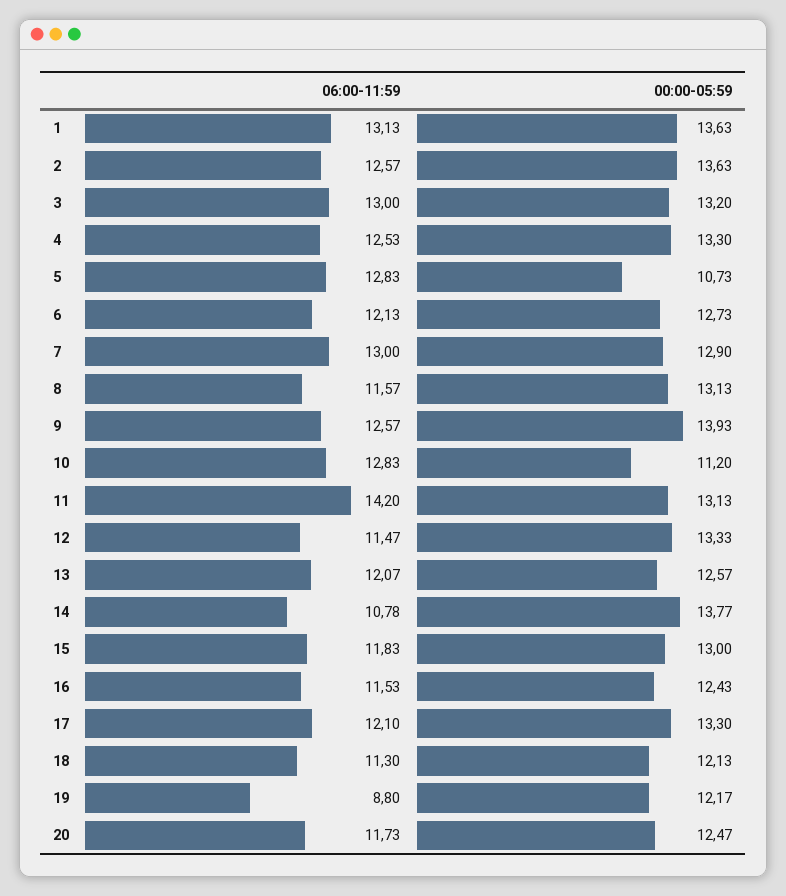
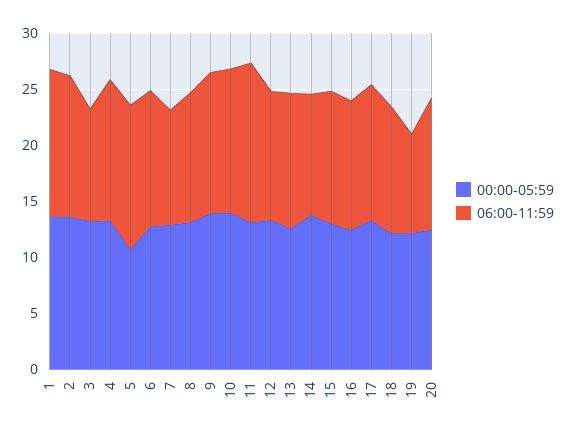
  {
    "06:00-11:59": {
      "1": 13.13,
      "2": 12.57,
-     "3": 13,
+     "3": 10,
      "4": 12.53,
      "5": 12.83,
      "6": 12.13,
-     "7": 13,
+     "7": 10,
      "8": 11.57,
      "9": 12.57,
      "10": 12.83,
      "11": 14.2,
      "12": 11.47,
      "13": 12.07,
      "14": 10.78,
      "15": 11.83,
      "16": 11.53,
      "17": 12.1,
      "18": 11.3,
      "19": 8.8,
      "20": 11.73
    },
    "00:00-05:59": {
      "1": 13.63,
      "2": 13.63,
      "3": 13.2,
      "4": 13.3,
      "5": 10.73,
      "6": 12.73,
      "7": 12.9,
      "8": 13.13,
      "9": 13.93,
-     "10": 11.2,
+     "10": 14,
      "11": 13.13,
      "12": 13.33,
      "13": 12.57,
      "14": 13.77,
      "15": 13,
      "16": 12.43,
      "17": 13.3,
      "18": 12.13,
      "19": 12.17,
      "20": 12.47
    }
  }

